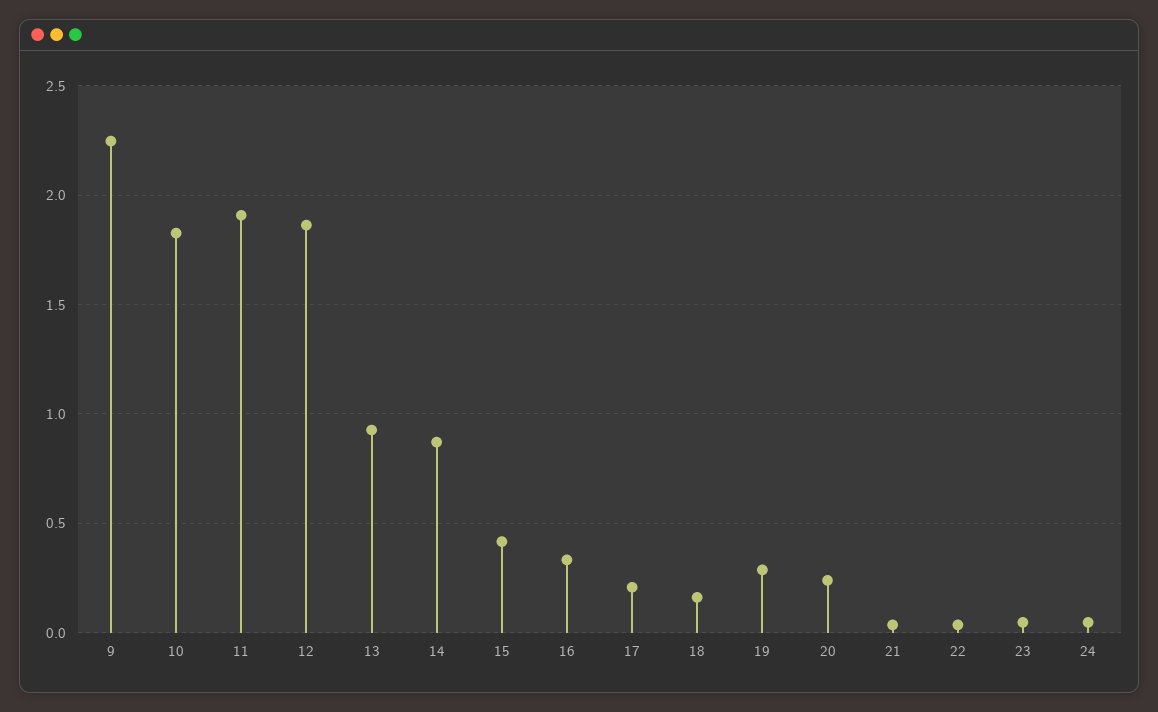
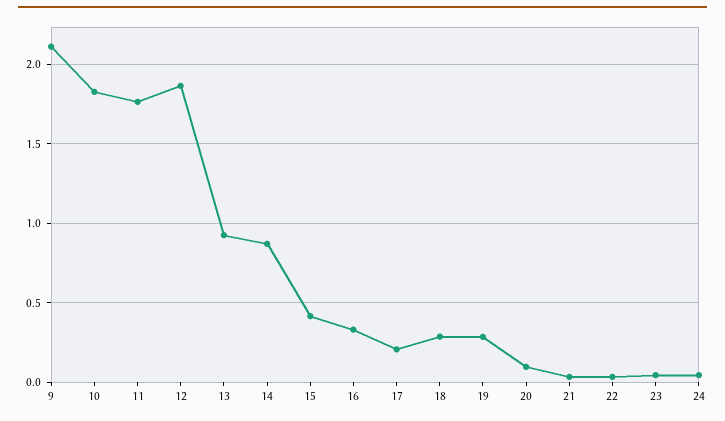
  {
-   "9": 2.25,
+   "9": 2.1,
    "10": 1.85,
-   "11": 1.9,
+   "11": 1.75,
    "12": 1.85,
    "13": 0.95,
    "14": 0.85,
    "15": 0.4,
    "16": 0.35,
    "17": 0.2,
-   "18": 0.15,
+   "18": 0.3,
    "19": 0.3,
-   "20": 0.25,
+   "20": 0.1,
    "21": 0.05,
    "22": 0.05,
    "23": 0.05,
    "24": 0.05
  }

